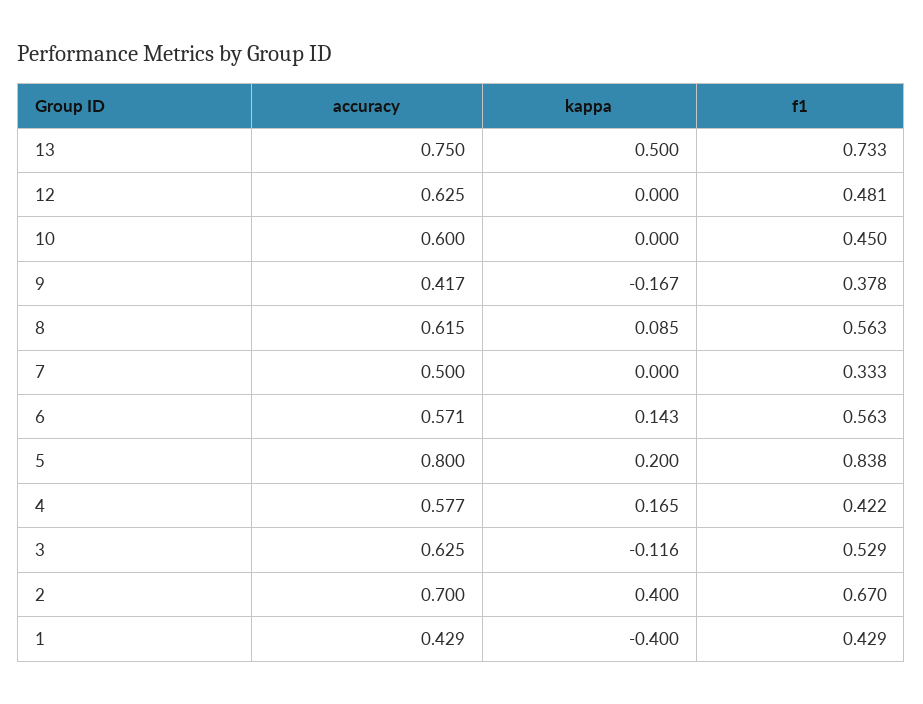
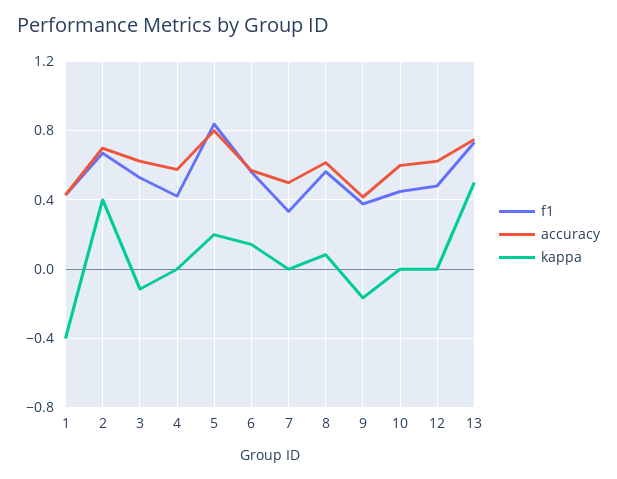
  {
    "accuracy": {
      "13": 0.75,
      "12": 0.625,
      "10": 0.6,
      "9": 0.417,
      "8": 0.615,
      "7": 0.5,
      "6": 0.571,
      "5": 0.8,
      "4": 0.577,
      "3": 0.625,
      "2": 0.7,
      "1": 0.429
    },
    "kappa": {
      "13": 0.5,
      "12": 0,
      "10": 0,
      "9": -0.167,
      "8": 0.085,
      "7": 0,
      "6": 0.143,
      "5": 0.2,
-     "4": 0.165,
+     "4": 0,
      "3": -0.116,
      "2": 0.4,
      "1": -0.4
    },
    "f1": {
      "13": 0.733,
      "12": 0.481,
      "10": 0.45,
      "9": 0.378,
      "8": 0.563,
      "7": 0.333,
      "6": 0.563,
      "5": 0.838,
      "4": 0.422,
      "3": 0.529,
      "2": 0.67,
      "1": 0.429
    }
  }

